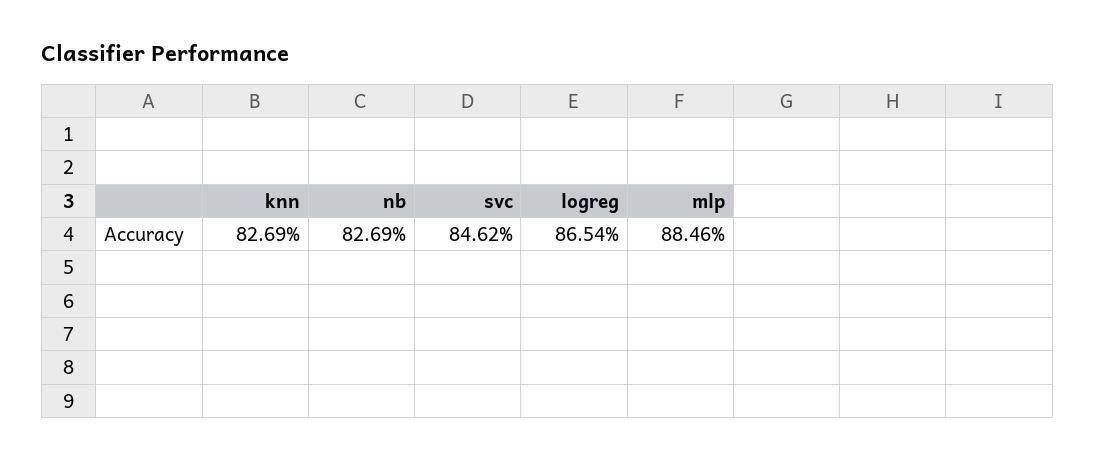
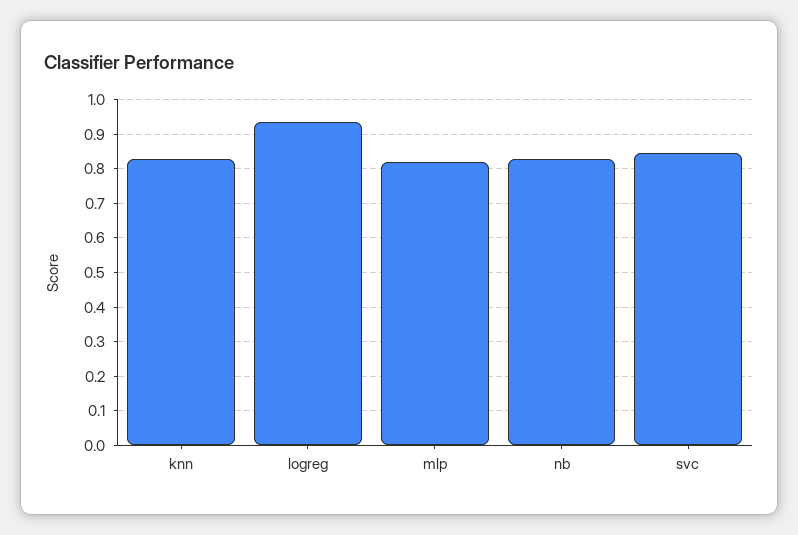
  {
    "knn": 0.8269,
    "nb": 0.8269,
    "svc": 0.8462,
-   "logreg": 0.8654,
+   "logreg": 0.94,
-   "mlp": 0.8846
+   "mlp": 0.82
  }

